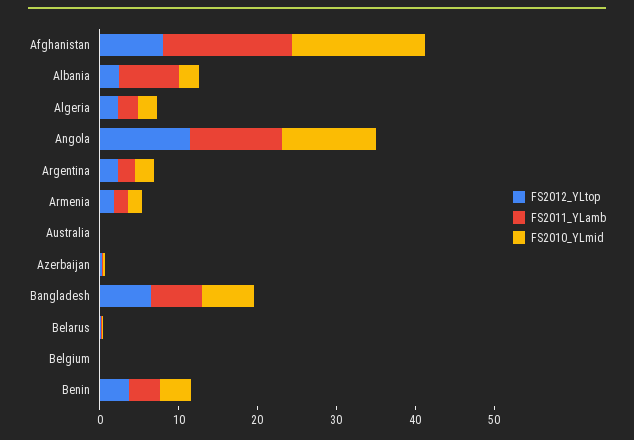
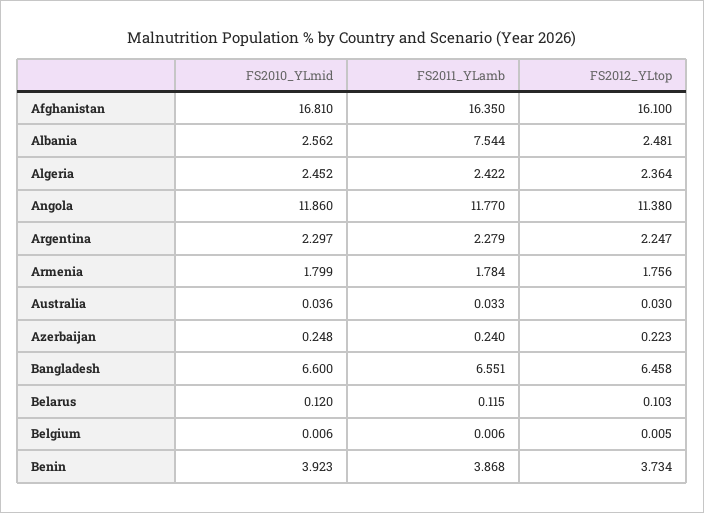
  {
    "FS2012_YLtop": {
-     "Afghanistan": 8,
+     "Afghanistan": 16.1,
      "Albania": 2.481,
      "Algeria": 2.364,
      "Angola": 11.38,
      "Argentina": 2.247,
      "Armenia": 1.756,
      "Australia": 0.03,
      "Azerbaijan": 0.223,
      "Bangladesh": 6.458,
      "Belarus": 0.103,
      "Belgium": 0.005,
      "Benin": 3.734
    },
    "FS2011_YLamb": {
      "Afghanistan": 16.35,
      "Albania": 7.544,
      "Algeria": 2.422,
      "Angola": 11.77,
      "Argentina": 2.279,
      "Armenia": 1.784,
      "Australia": 0.033,
      "Azerbaijan": 0.24,
      "Bangladesh": 6.551,
      "Belarus": 0.115,
      "Belgium": 0.006,
      "Benin": 3.868
    },
    "FS2010_YLmid": {
      "Afghanistan": 16.81,
      "Albania": 2.562,
      "Algeria": 2.452,
      "Angola": 11.86,
      "Argentina": 2.297,
      "Armenia": 1.799,
      "Australia": 0.036,
      "Azerbaijan": 0.248,
      "Bangladesh": 6.6,
      "Belarus": 0.12,
      "Belgium": 0.006,
      "Benin": 3.923
    }
  }

